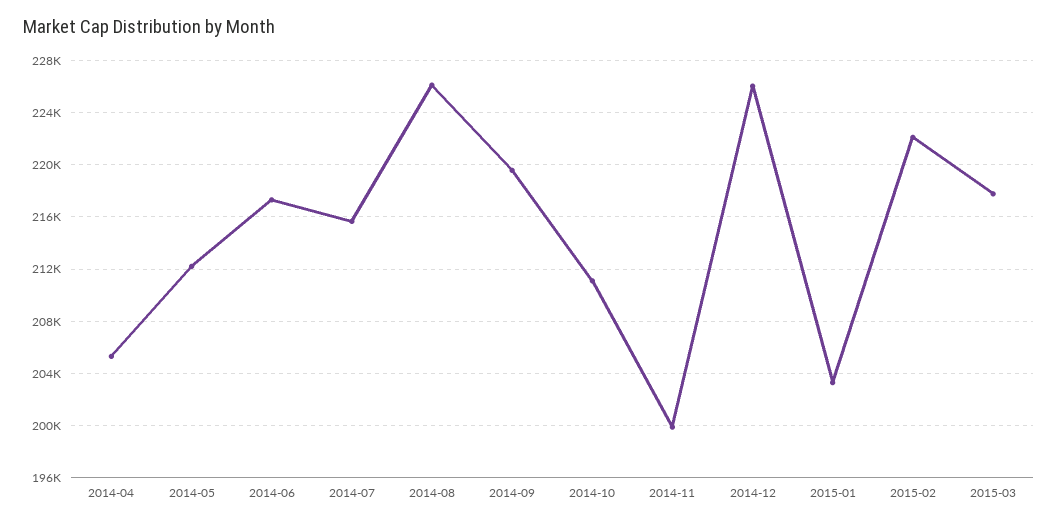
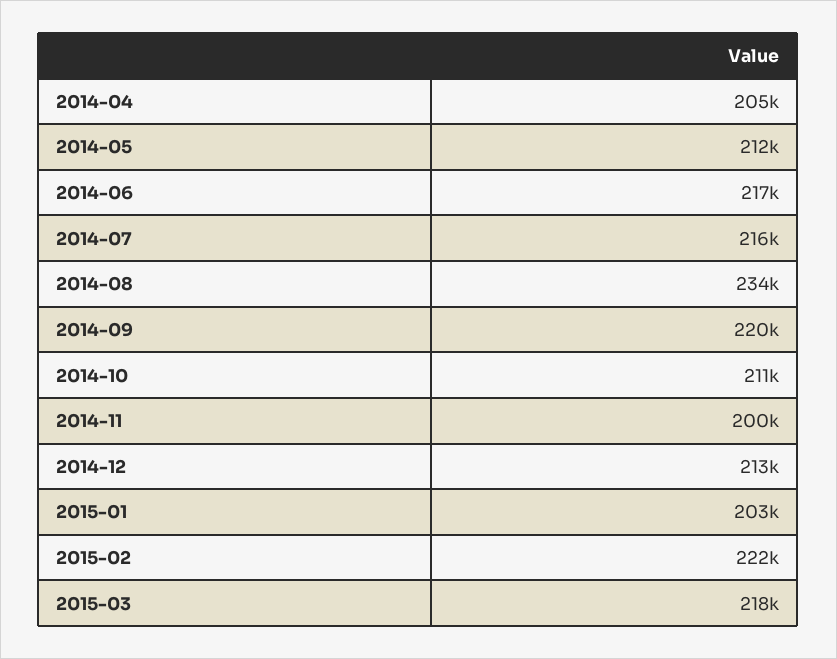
  {
    "2014-04": 205000,
    "2014-05": 212000,
    "2014-06": 217000,
    "2014-07": 216000,
-   "2014-08": 226000,
+   "2014-08": 234000,
    "2014-09": 220000,
    "2014-10": 211000,
    "2014-11": 200000,
-   "2014-12": 226000,
+   "2014-12": 213000,
    "2015-01": 203000,
    "2015-02": 222000,
    "2015-03": 218000
  }

